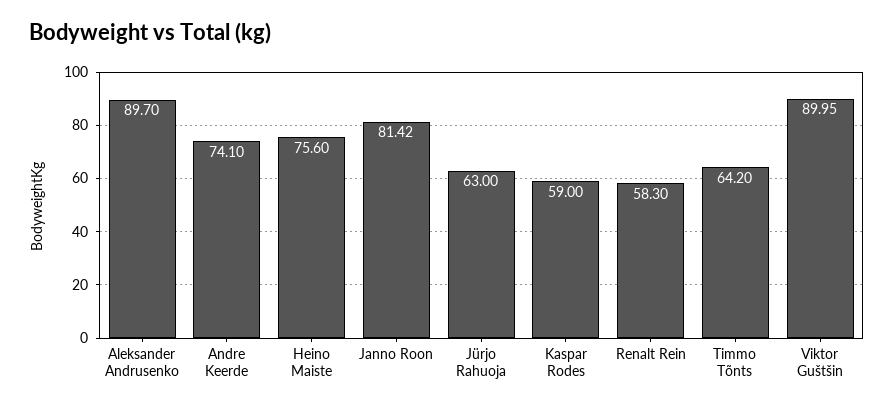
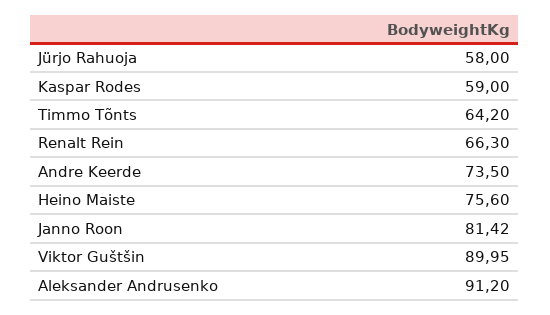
  {
-   "Aleksander Andrusenko": 89.7,
+   "Aleksander Andrusenko": 91.2,
-   "Andre Keerde": 74.1,
+   "Andre Keerde": 73.5,
    "Heino Maiste": 75.6,
    "Janno Roon": 81.42,
-   "Jürjo Rahuoja": 63,
+   "Jürjo Rahuoja": 58,
    "Kaspar Rodes": 59,
-   "Renalt Rein": 58.3,
+   "Renalt Rein": 66.3,
    "Timmo Tõnts": 64.2,
    "Viktor Guštšin": 89.95
  }

